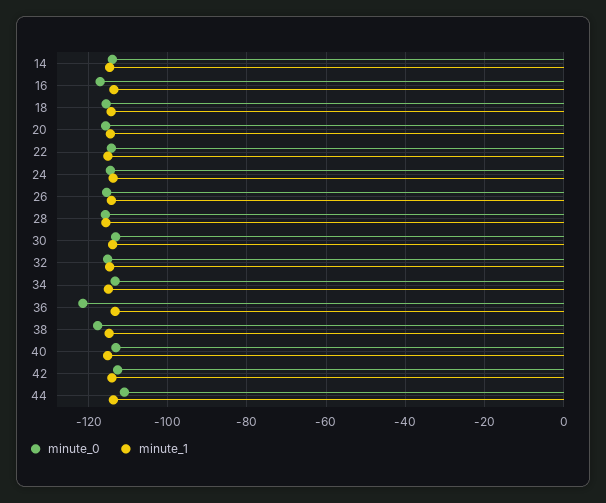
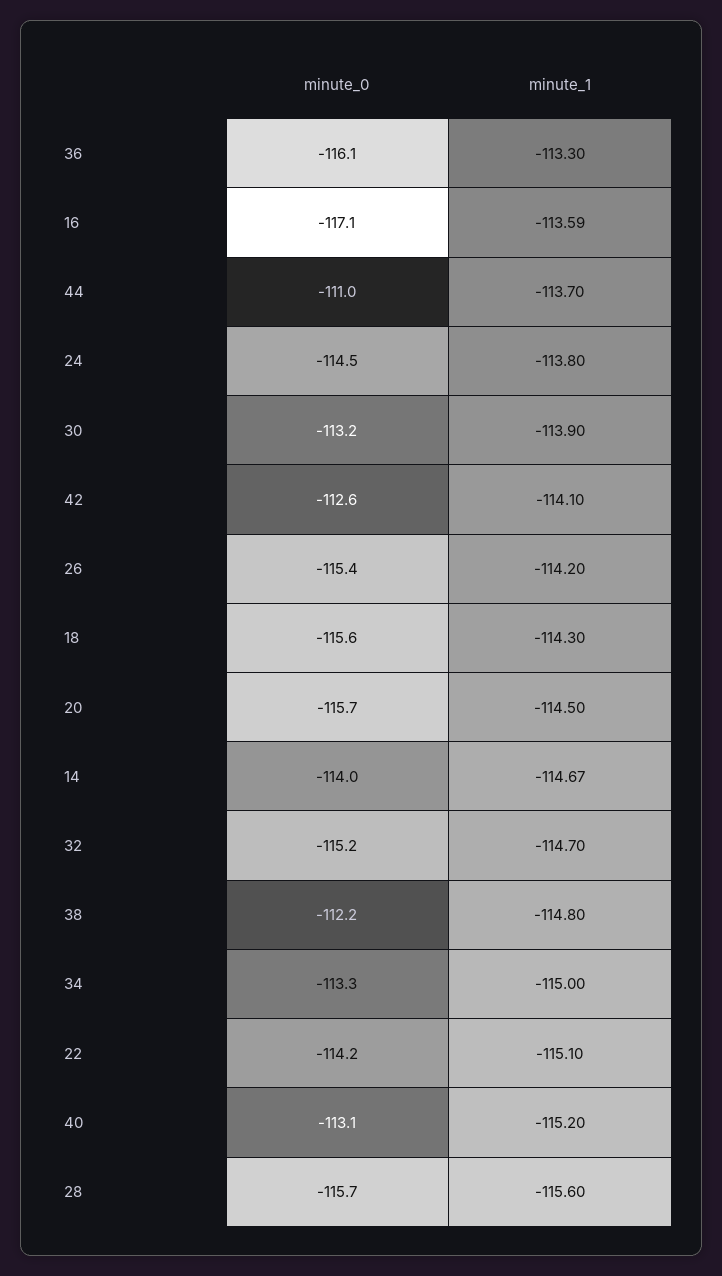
  {
    "minute_0": {
      "14": -114,
      "16": -117.1,
      "18": -115.6,
      "20": -115.7,
      "22": -114.2,
      "24": -114.5,
      "26": -115.4,
      "28": -115.7,
      "30": -113.2,
      "32": -115.2,
      "34": -113.3,
-     "36": -122,
+     "36": -116.1,
-     "38": -118,
+     "38": -112.2,
      "40": -113.1,
      "42": -112.6,
      "44": -111
    },
    "minute_1": {
      "14": -114.67,
      "16": -113.59,
      "18": -114.3,
      "20": -114.5,
      "22": -115.1,
      "24": -113.8,
      "26": -114.2,
      "28": -115.6,
      "30": -113.9,
      "32": -114.7,
      "34": -115,
      "36": -113.3,
      "38": -114.8,
      "40": -115.2,
      "42": -114.1,
      "44": -113.7
    }
  }

